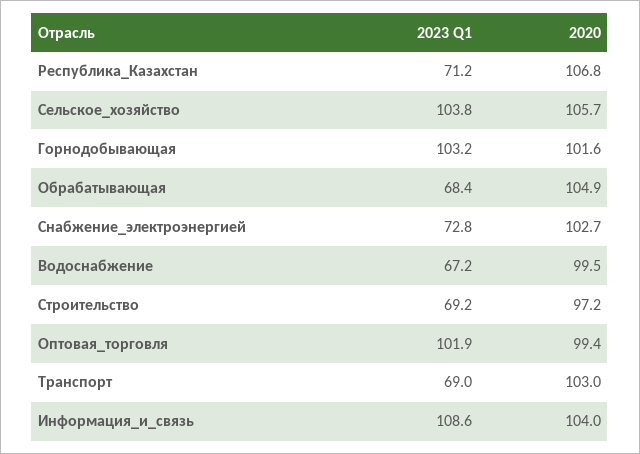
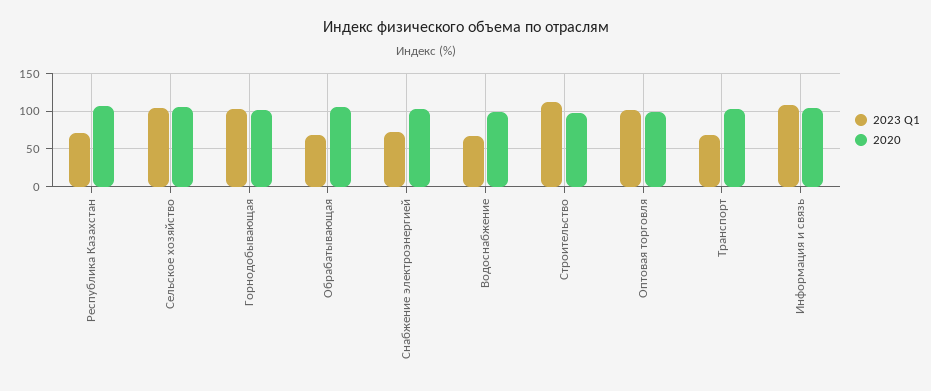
  {
    "2023 Q1": {
      "Республика_Казахстан": 71.2,
      "Сельское_хозяйство": 103.8,
      "Горнодобывающая": 103.2,
      "Обрабатывающая": 68.4,
      "Снабжение_электроэнергией": 72.8,
      "Водоснабжение": 67.2,
-     "Строительство": 69.2,
+     "Строительство": 110,
      "Оптовая_торговля": 101.9,
      "Транспорт": 69,
      "Информация_и_связь": 108.6
    },
    "2020": {
      "Республика_Казахстан": 106.8,
      "Сельское_хозяйство": 105.7,
      "Горнодобывающая": 101.6,
      "Обрабатывающая": 104.9,
      "Снабжение_электроэнергией": 102.7,
      "Водоснабжение": 99.5,
      "Строительство": 97.2,
      "Оптовая_торговля": 99.4,
      "Транспорт": 103,
      "Информация_и_связь": 104
    }
  }

